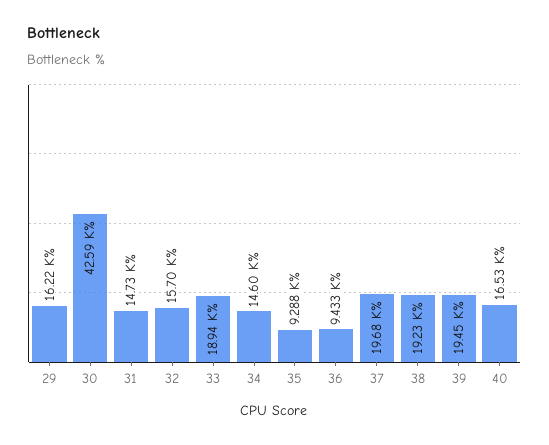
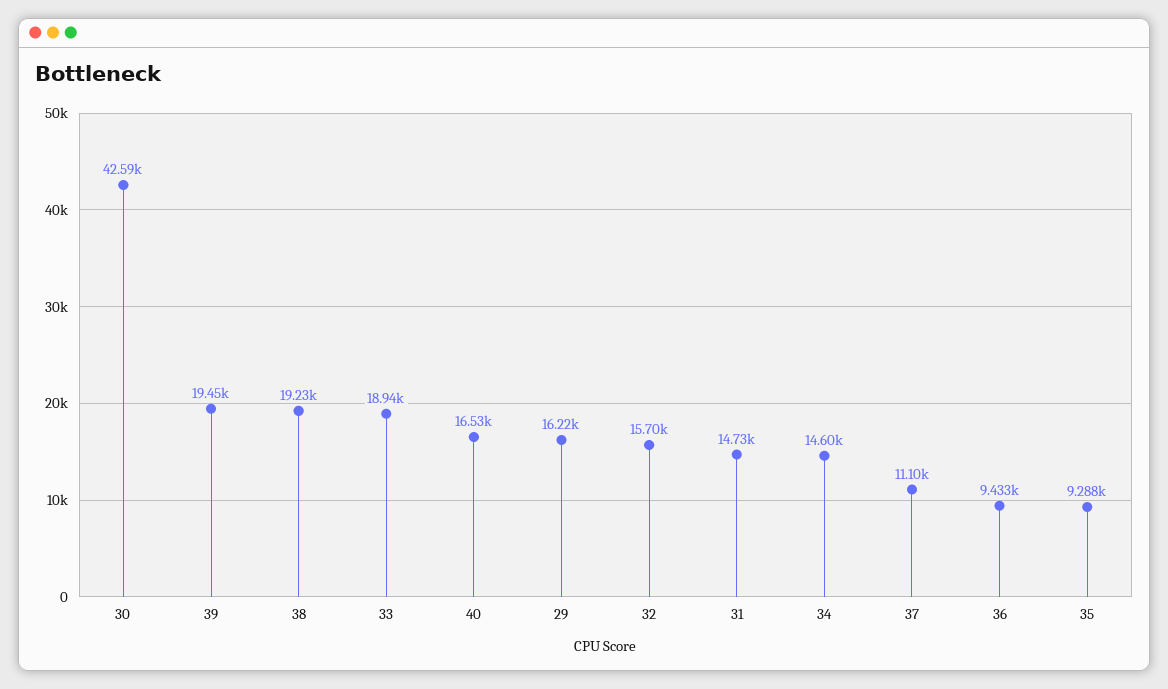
  {
    "29": 16220,
    "30": 42590,
    "31": 14730,
    "32": 15700,
    "33": 18940,
    "34": 14600,
    "35": 9288,
    "36": 9433,
-   "37": 19680,
+   "37": 11100,
    "38": 19230,
    "39": 19450,
    "40": 16530
  }

